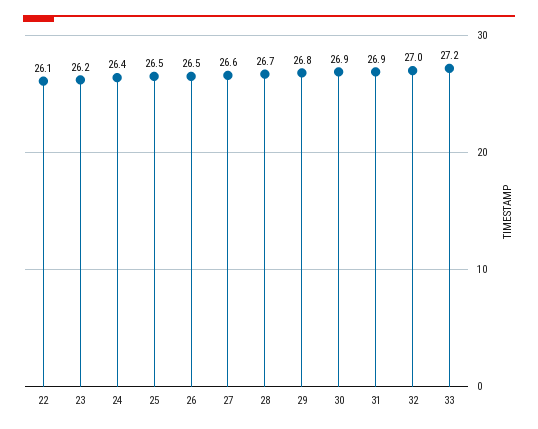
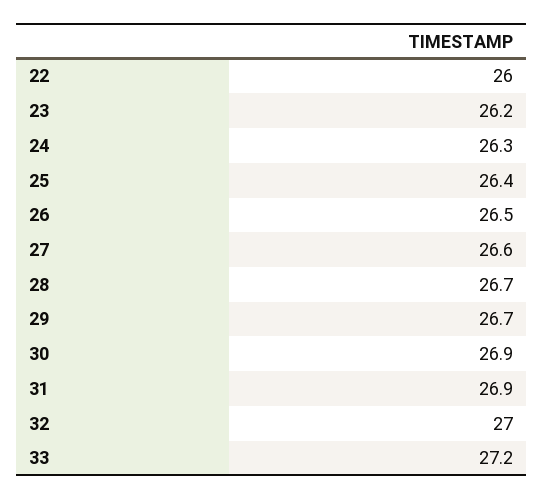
  {
-   "22": 26.1,
+   "22": 26,
    "23": 26.2,
-   "24": 26.4,
+   "24": 26.3,
-   "25": 26.5,
+   "25": 26.4,
    "26": 26.5,
    "27": 26.6,
    "28": 26.7,
-   "29": 26.8,
+   "29": 26.7,
    "30": 26.9,
    "31": 26.9,
    "32": 27,
    "33": 27.2
  }

